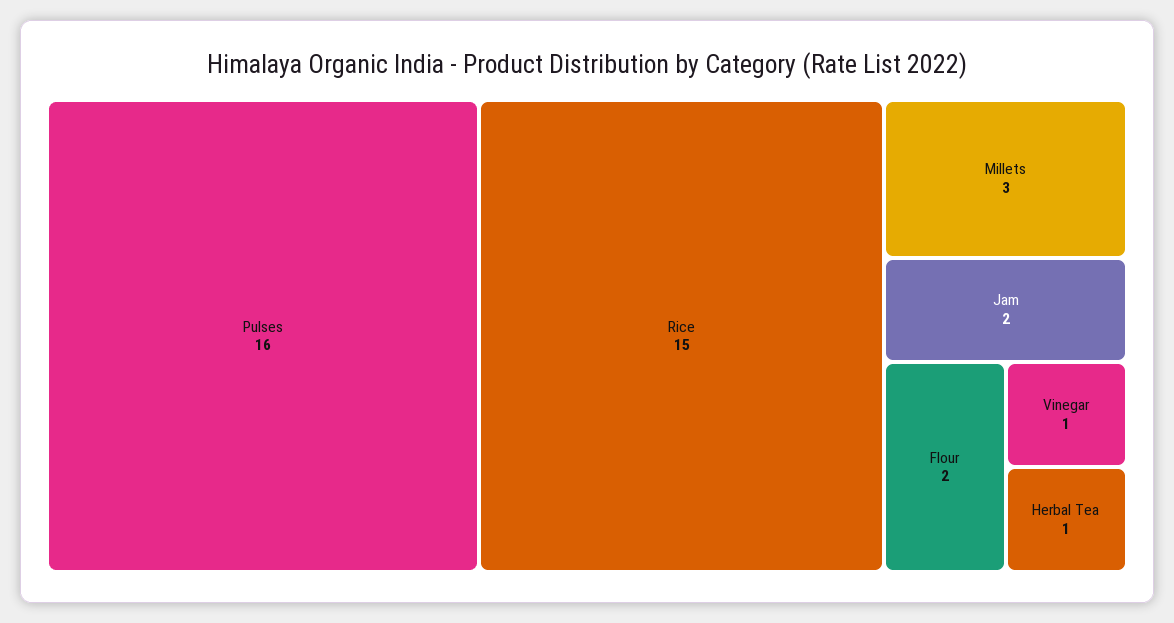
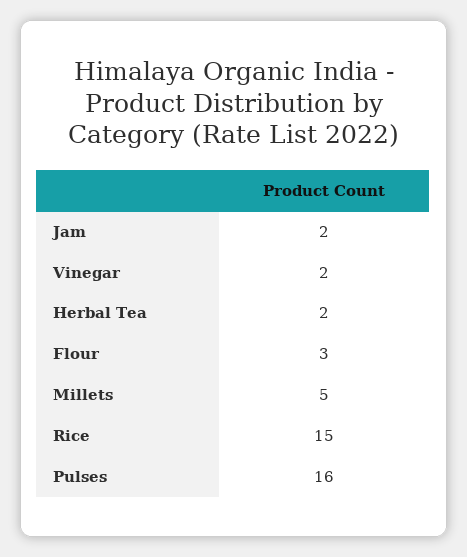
  {
    "Pulses": 16,
    "Rice": 15,
-   "Millets": 3,
+   "Millets": 5,
    "Jam": 2,
-   "Flour": 2,
+   "Flour": 3,
-   "Vinegar": 1,
+   "Vinegar": 2,
-   "Herbal Tea": 1
+   "Herbal Tea": 2
  }

